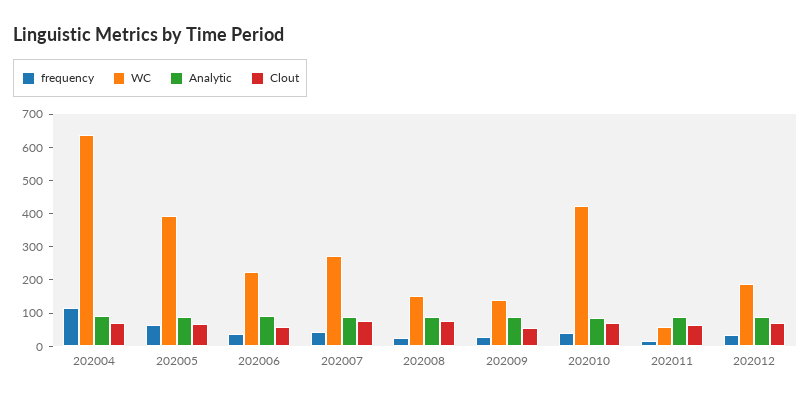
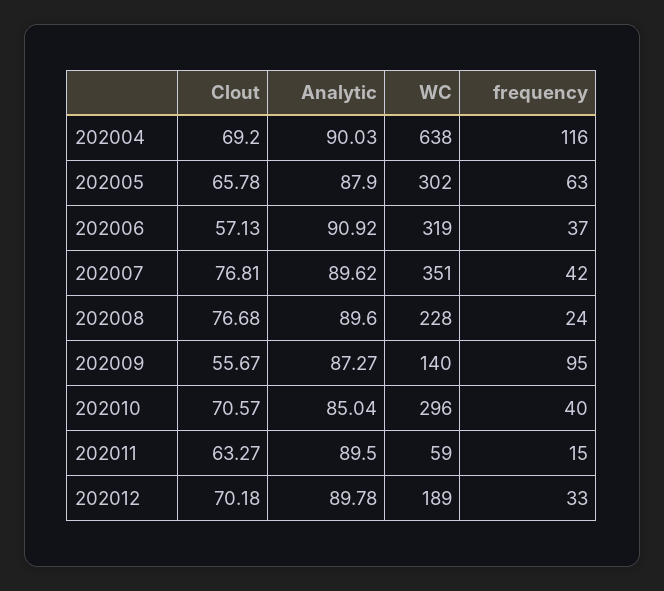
  {
    "frequency": {
      "202004": 116,
      "202005": 63,
      "202006": 37,
      "202007": 42,
      "202008": 24,
-     "202009": 25,
+     "202009": 95,
      "202010": 40,
      "202011": 15,
      "202012": 33
    },
    "WC": {
      "202004": 638,
-     "202005": 400,
+     "202005": 302,
-     "202006": 225,
+     "202006": 319,
-     "202007": 275,
+     "202007": 351,
-     "202008": 150,
+     "202008": 228,
      "202009": 140,
-     "202010": 425,
+     "202010": 296,
      "202011": 59,
      "202012": 189
    },
    "Analytic": {
      "202004": 90.03,
      "202005": 87.9,
      "202006": 90.92,
      "202007": 89.62,
      "202008": 89.6,
      "202009": 87.27,
      "202010": 85.04,
      "202011": 89.5,
      "202012": 89.78
    },
    "Clout": {
      "202004": 69.2,
      "202005": 65.78,
      "202006": 57.13,
      "202007": 76.81,
      "202008": 76.68,
      "202009": 55.67,
      "202010": 70.57,
      "202011": 63.27,
      "202012": 70.18
    }
  }

